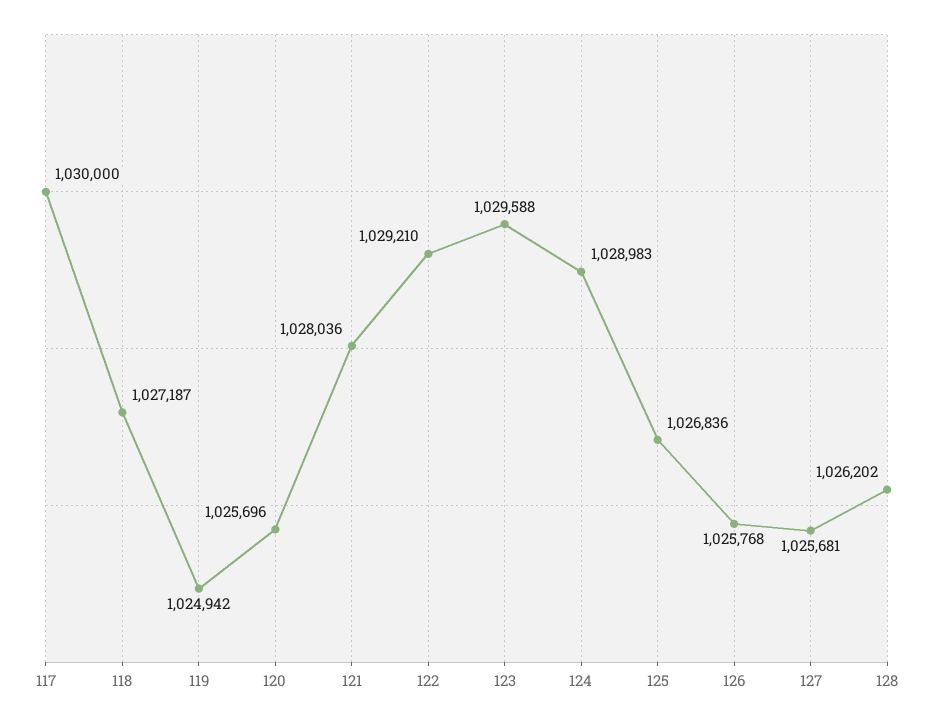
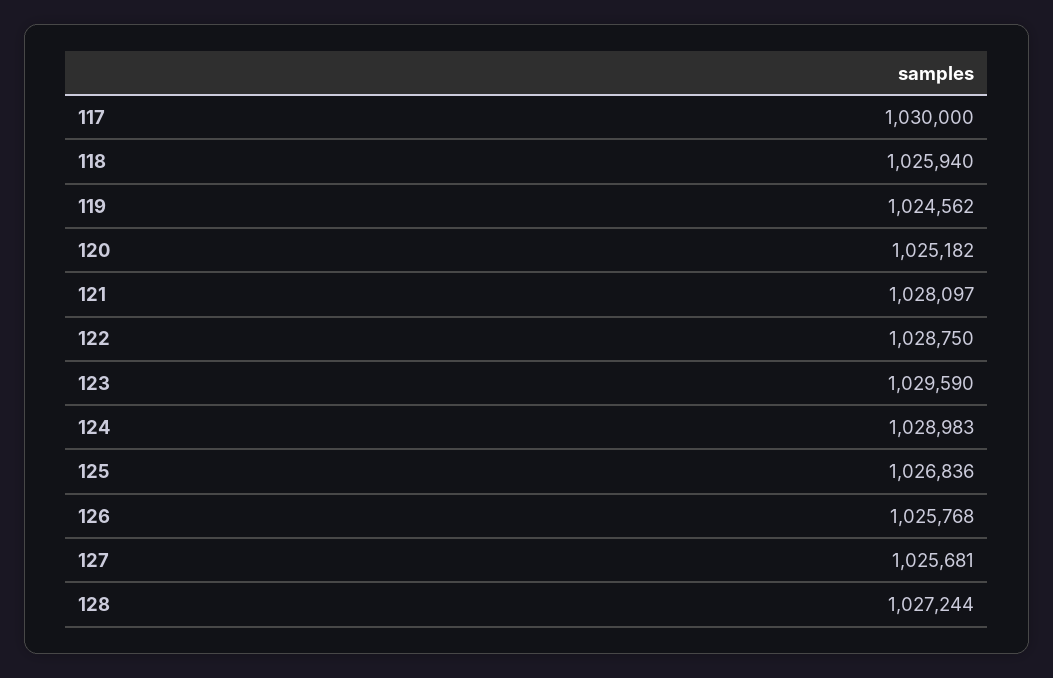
  {
    "117": 1030000,
-   "118": 1027187,
+   "118": 1025940,
-   "119": 1024942,
+   "119": 1024562,
-   "120": 1025696,
+   "120": 1025182,
-   "121": 1028036,
+   "121": 1028097,
-   "122": 1029210,
+   "122": 1028750,
-   "123": 1029588,
+   "123": 1029590,
    "124": 1028983,
    "125": 1026836,
    "126": 1025768,
    "127": 1025681,
-   "128": 1026202
+   "128": 1027244
  }

